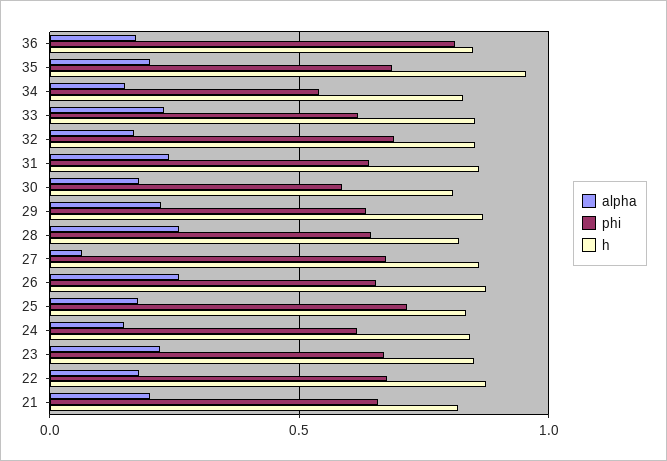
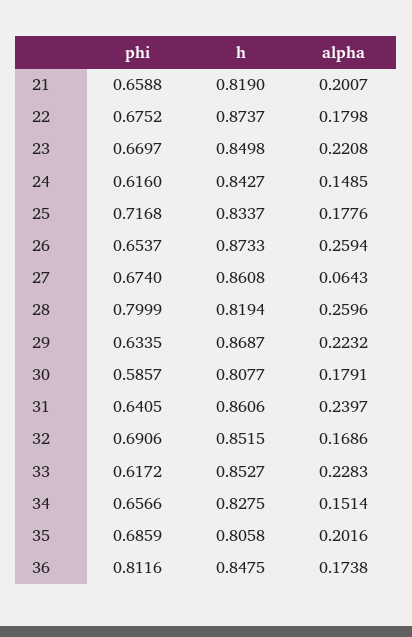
  {
    "alpha": {
      "36": 0.1738,
      "35": 0.2016,
      "34": 0.1514,
      "33": 0.2283,
      "32": 0.1686,
      "31": 0.2397,
      "30": 0.1791,
      "29": 0.2232,
      "28": 0.2596,
      "27": 0.0643,
      "26": 0.2594,
      "25": 0.1776,
      "24": 0.1485,
      "23": 0.2208,
      "22": 0.1798,
      "21": 0.2007
    },
    "phi": {
      "36": 0.8116,
      "35": 0.6859,
-     "34": 0.55,
+     "34": 0.6566,
      "33": 0.6172,
      "32": 0.6906,
      "31": 0.6405,
      "30": 0.5857,
      "29": 0.6335,
-     "28": 0.65,
+     "28": 0.7999,
      "27": 0.674,
      "26": 0.6537,
      "25": 0.7168,
      "24": 0.616,
      "23": 0.6697,
      "22": 0.6752,
      "21": 0.6588
    },
    "h": {
      "36": 0.8475,
-     "35": 0.95,
+     "35": 0.8058,
      "34": 0.8275,
      "33": 0.8527,
      "32": 0.8515,
      "31": 0.8606,
      "30": 0.8077,
      "29": 0.8687,
      "28": 0.8194,
      "27": 0.8608,
      "26": 0.8733,
      "25": 0.8337,
      "24": 0.8427,
      "23": 0.8498,
      "22": 0.8737,
      "21": 0.819
    }
  }

